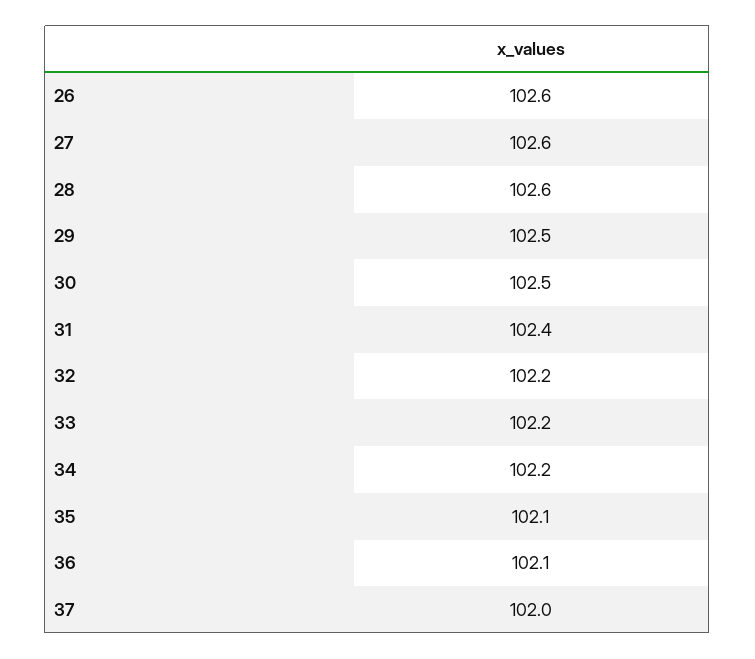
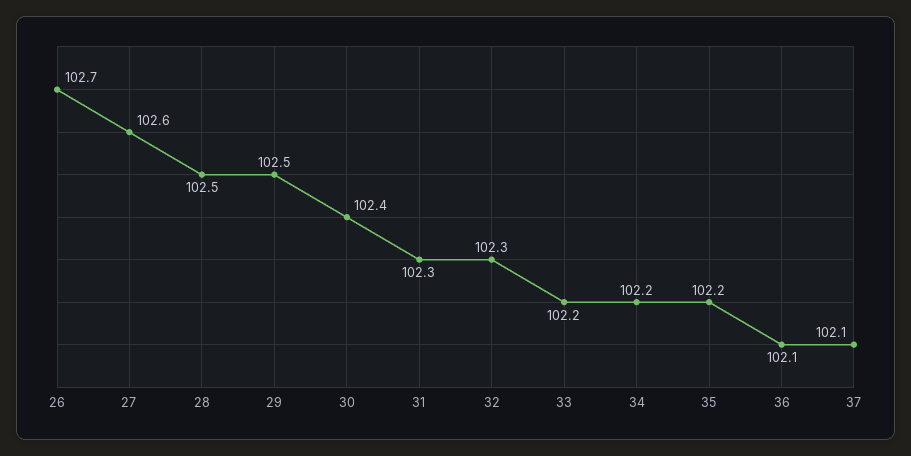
  {
-   "26": 102.6,
+   "26": 102.7,
    "27": 102.6,
-   "28": 102.6,
+   "28": 102.5,
    "29": 102.5,
-   "30": 102.5,
+   "30": 102.4,
-   "31": 102.4,
+   "31": 102.3,
-   "32": 102.2,
+   "32": 102.3,
    "33": 102.2,
    "34": 102.2,
-   "35": 102.1,
+   "35": 102.2,
    "36": 102.1,
-   "37": 102
+   "37": 102.1
  }

